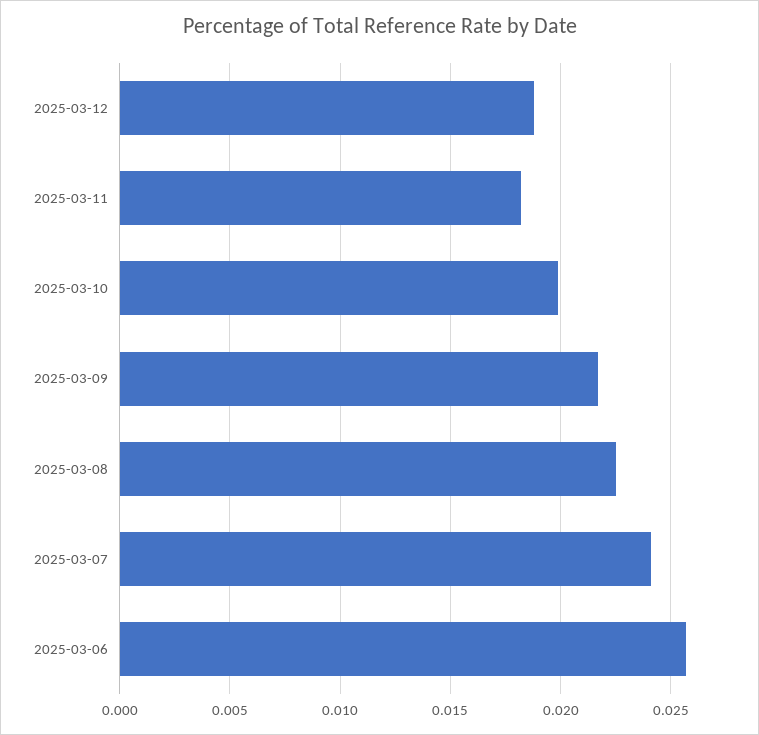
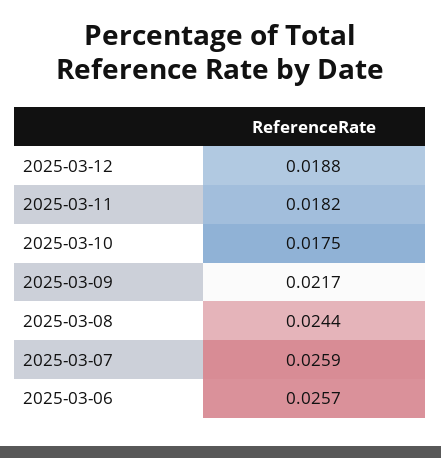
  {
    "2025-03-12": 0.0188,
    "2025-03-11": 0.0182,
-   "2025-03-10": 0.02,
+   "2025-03-10": 0.0175,
    "2025-03-09": 0.0217,
-   "2025-03-08": 0.0225,
+   "2025-03-08": 0.0244,
-   "2025-03-07": 0.024,
+   "2025-03-07": 0.0259,
    "2025-03-06": 0.0257
  }

